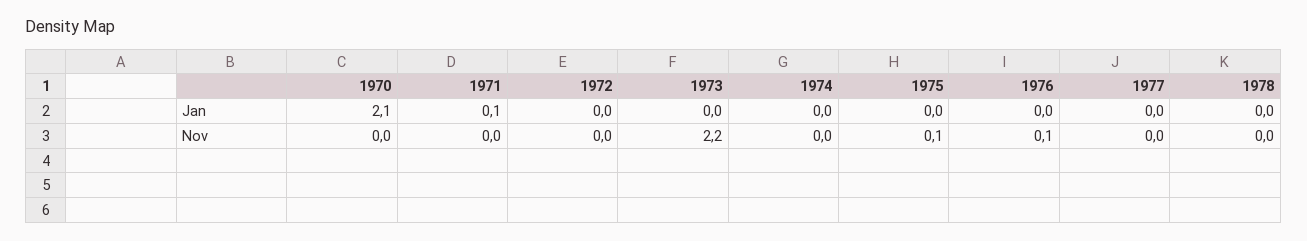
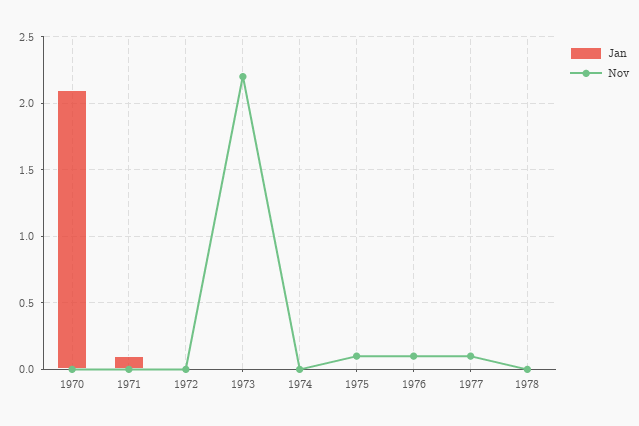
  {
    "Jan": {
      "1970": 2.1,
      "1971": 0.1,
      "1972": 0,
      "1973": 0,
      "1974": 0,
      "1975": 0,
      "1976": 0,
      "1977": 0,
      "1978": 0
    },
    "Nov": {
      "1970": 0,
      "1971": 0,
      "1972": 0,
      "1973": 2.2,
      "1974": 0,
      "1975": 0.1,
      "1976": 0.1,
-     "1977": 0,
+     "1977": 0.1,
      "1978": 0
    }
  }

